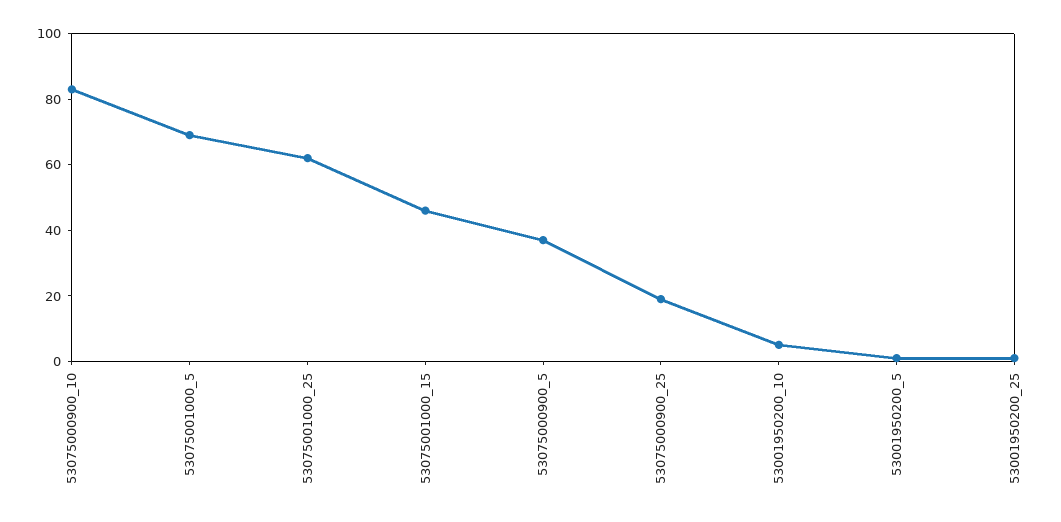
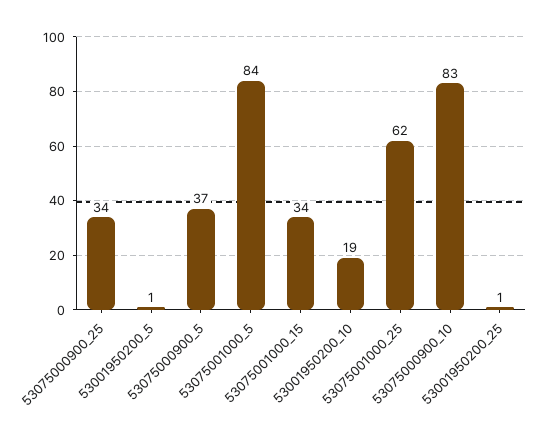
  {
    "53075000900_10": 83,
-   "53075001000_5": 70,
+   "53075001000_5": 84,
    "53075001000_25": 62,
-   "53075001000_15": 45,
+   "53075001000_15": 34,
    "53075000900_5": 37,
-   "53075000900_25": 20,
+   "53075000900_25": 34,
-   "53001950200_10": 5,
+   "53001950200_10": 19,
    "53001950200_5": 1,
    "53001950200_25": 1
  }

